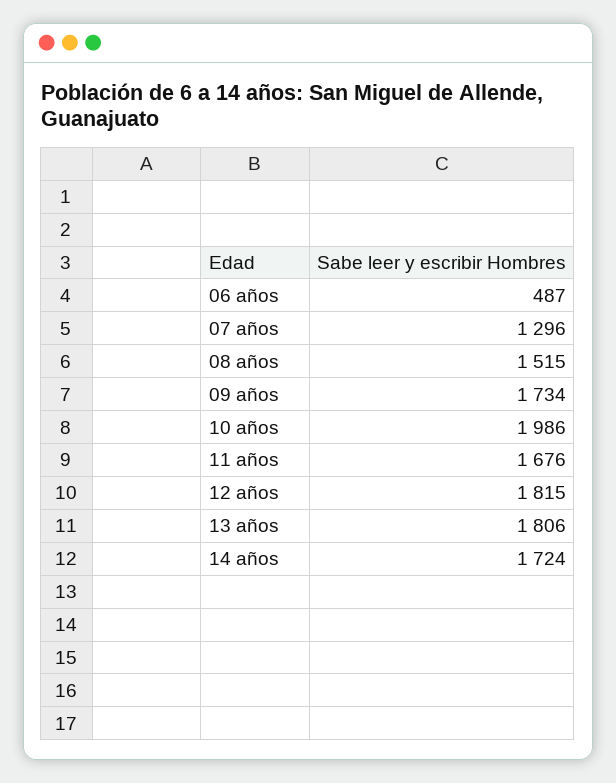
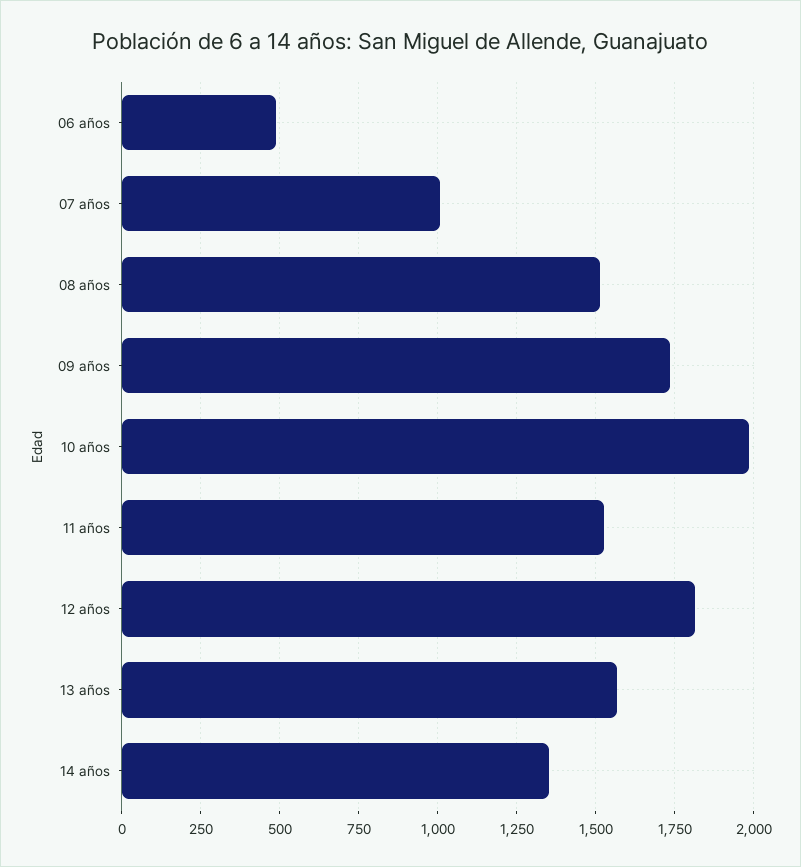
  {
    "06 años": 487,
-   "07 años": 1296,
+   "07 años": 1000,
    "08 años": 1515,
    "09 años": 1734,
    "10 años": 1986,
-   "11 años": 1676,
+   "11 años": 1525,
    "12 años": 1815,
-   "13 años": 1806,
+   "13 años": 1575,
-   "14 años": 1724
+   "14 años": 1350
  }

